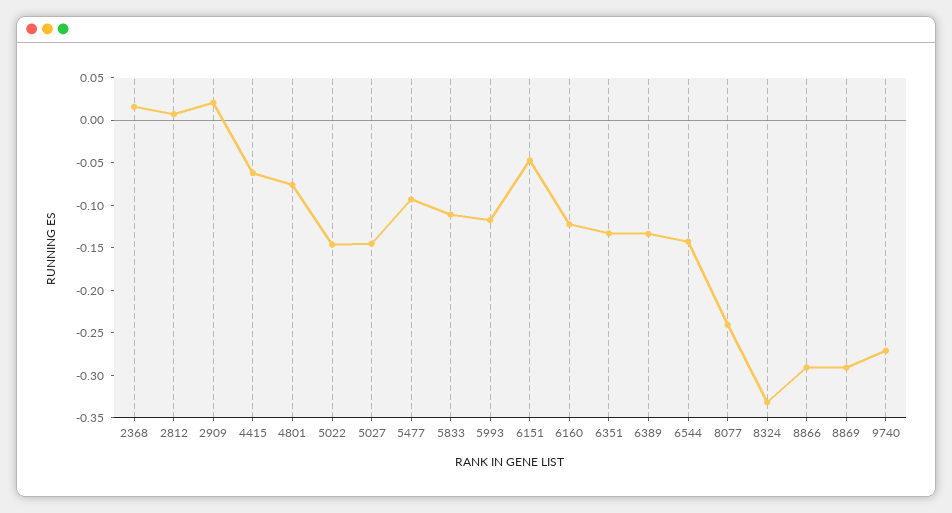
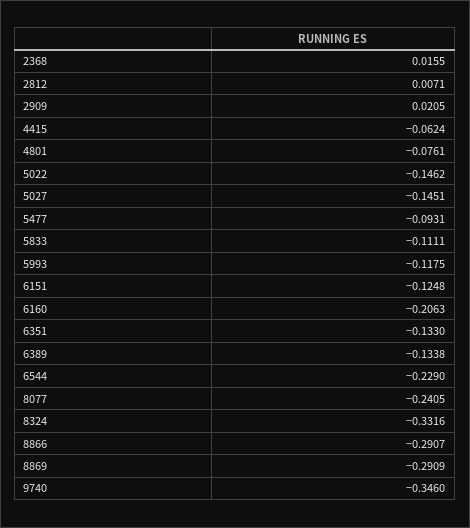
  {
    "2368": 0.0155,
    "2812": 0.0071,
    "2909": 0.0205,
    "4415": -0.0624,
    "4801": -0.0761,
    "5022": -0.1462,
    "5027": -0.1451,
    "5477": -0.0931,
    "5833": -0.1111,
    "5993": -0.1175,
-   "6151": -0.05,
+   "6151": -0.1248,
-   "6160": -0.12,
+   "6160": -0.2063,
    "6351": -0.133,
    "6389": -0.1338,
-   "6544": -0.14,
+   "6544": -0.229,
    "8077": -0.2405,
    "8324": -0.3316,
    "8866": -0.2907,
    "8869": -0.2909,
-   "9740": -0.27
+   "9740": -0.346
  }

